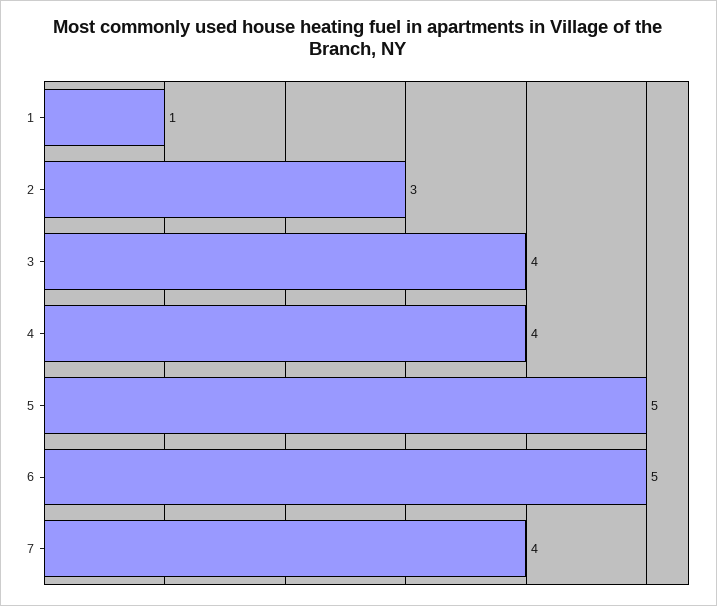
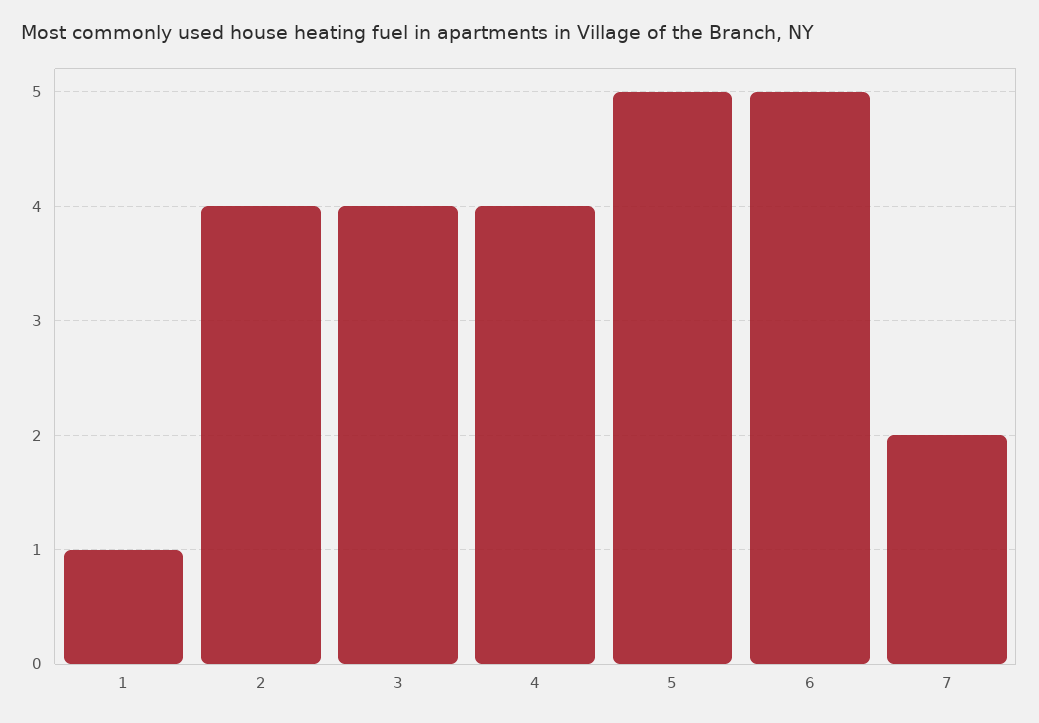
  {
    "1": 1,
-   "2": 3,
+   "2": 4,
    "3": 4,
    "4": 4,
    "5": 5,
    "6": 5,
-   "7": 4
+   "7": 2
  }

